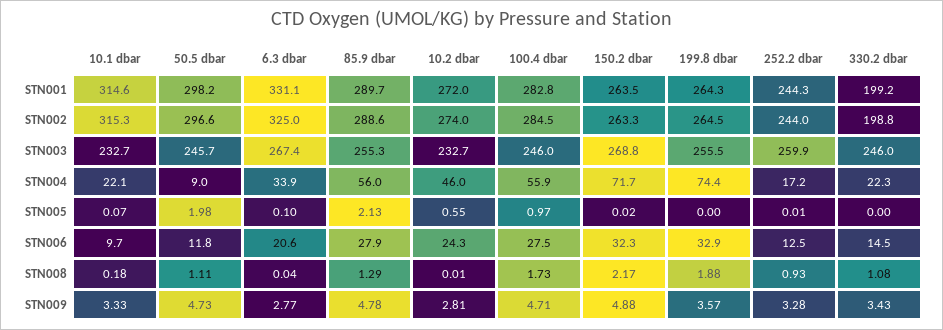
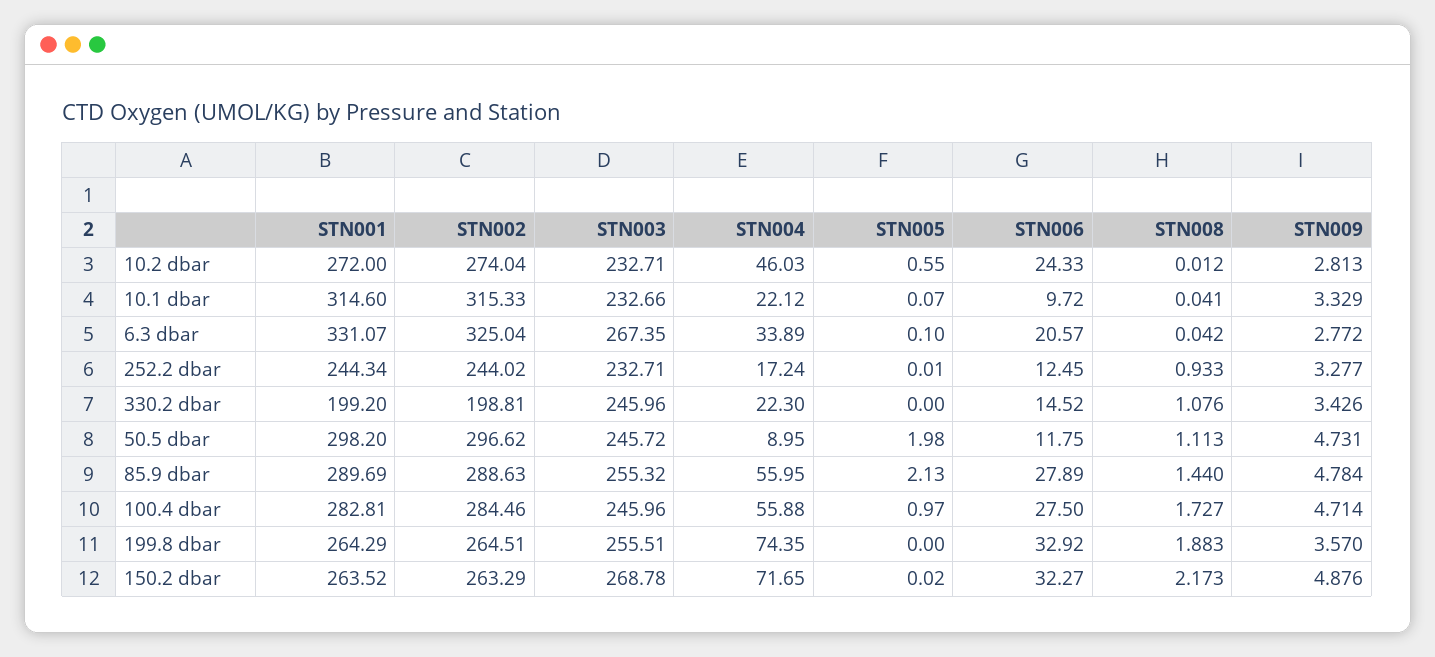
  {
    "10.1 dbar": {
      "STN001": 314.6,
      "STN002": 315.33,
      "STN003": 232.66,
      "STN004": 22.12,
      "STN005": 0.07,
      "STN006": 9.72,
-     "STN008": 0.18,
+     "STN008": 0.041,
      "STN009": 3.329
    },
    "50.5 dbar": {
      "STN001": 298.2,
      "STN002": 296.62,
      "STN003": 245.72,
      "STN004": 8.95,
      "STN005": 1.98,
      "STN006": 11.75,
      "STN008": 1.113,
      "STN009": 4.731
    },
    "6.3 dbar": {
      "STN001": 331.07,
      "STN002": 325.04,
      "STN003": 267.35,
      "STN004": 33.89,
      "STN005": 0.1,
      "STN006": 20.57,
      "STN008": 0.042,
      "STN009": 2.772
    },
    "85.9 dbar": {
      "STN001": 289.69,
      "STN002": 288.63,
      "STN003": 255.32,
      "STN004": 55.95,
      "STN005": 2.13,
      "STN006": 27.89,
-     "STN008": 1.29,
+     "STN008": 1.44,
      "STN009": 4.784
    },
    "10.2 dbar": {
      "STN001": 272,
      "STN002": 274.04,
      "STN003": 232.71,
      "STN004": 46.03,
      "STN005": 0.55,
      "STN006": 24.33,
      "STN008": 0.012,
      "STN009": 2.813
    },
    "100.4 dbar": {
      "STN001": 282.81,
      "STN002": 284.46,
      "STN003": 245.96,
      "STN004": 55.88,
      "STN005": 0.97,
      "STN006": 27.5,
      "STN008": 1.727,
      "STN009": 4.714
    },
    "150.2 dbar": {
      "STN001": 263.52,
      "STN002": 263.29,
      "STN003": 268.78,
      "STN004": 71.65,
      "STN005": 0.02,
      "STN006": 32.27,
      "STN008": 2.173,
      "STN009": 4.876
    },
    "199.8 dbar": {
      "STN001": 264.29,
      "STN002": 264.51,
      "STN003": 255.51,
      "STN004": 74.35,
      "STN005": 0,
      "STN006": 32.92,
      "STN008": 1.883,
      "STN009": 3.57
    },
    "252.2 dbar": {
      "STN001": 244.34,
      "STN002": 244.02,
-     "STN003": 259.9,
+     "STN003": 232.71,
      "STN004": 17.24,
      "STN005": 0.01,
      "STN006": 12.45,
      "STN008": 0.933,
      "STN009": 3.277
    },
    "330.2 dbar": {
      "STN001": 199.2,
      "STN002": 198.81,
      "STN003": 245.96,
      "STN004": 22.3,
      "STN005": 0,
      "STN006": 14.52,
      "STN008": 1.076,
      "STN009": 3.426
    }
  }

